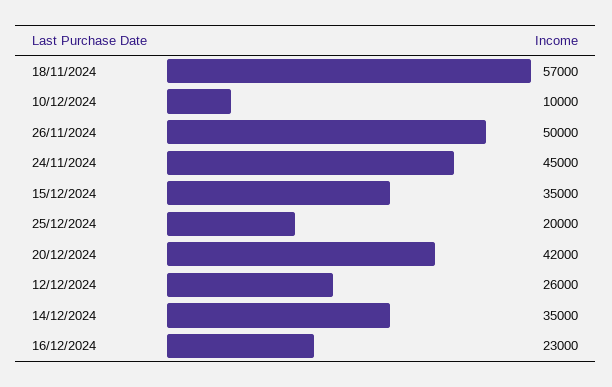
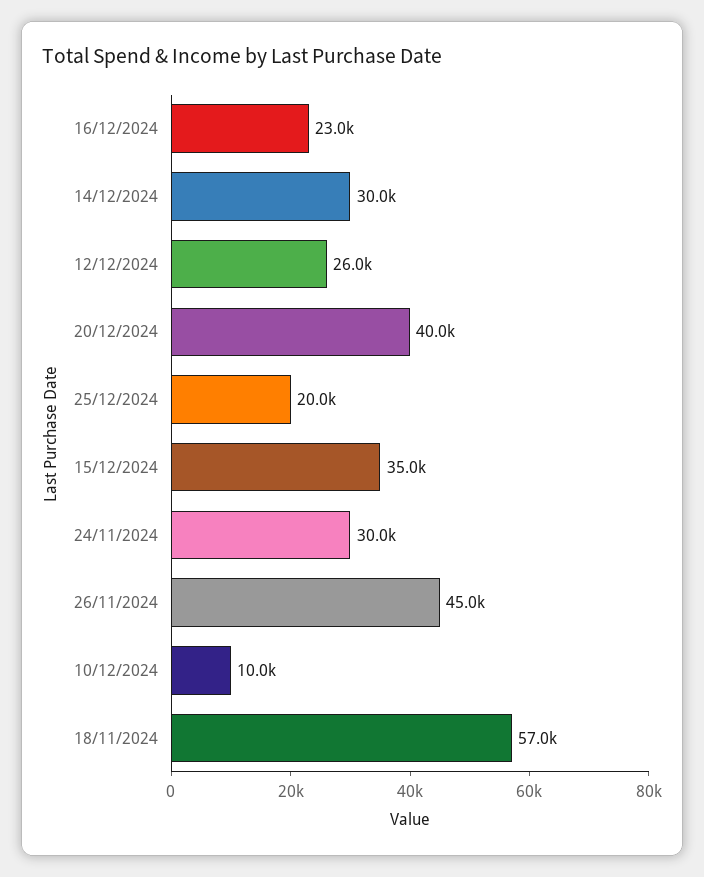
  {
    "18/11/2024": 57000,
    "10/12/2024": 10000,
-   "26/11/2024": 50000,
+   "26/11/2024": 45000,
-   "24/11/2024": 45000,
+   "24/11/2024": 30000,
    "15/12/2024": 35000,
    "25/12/2024": 20000,
-   "20/12/2024": 42000,
+   "20/12/2024": 40000,
    "12/12/2024": 26000,
-   "14/12/2024": 35000,
+   "14/12/2024": 30000,
    "16/12/2024": 23000
  }

